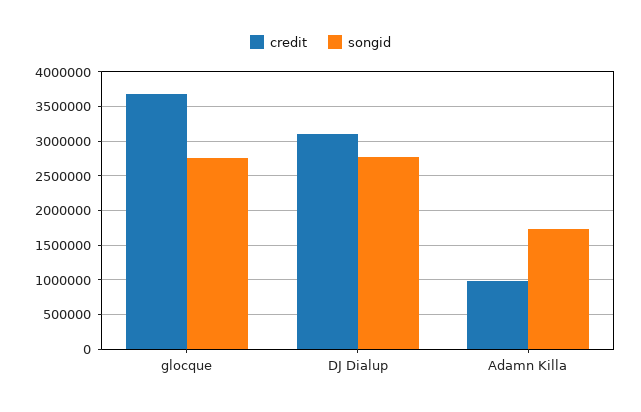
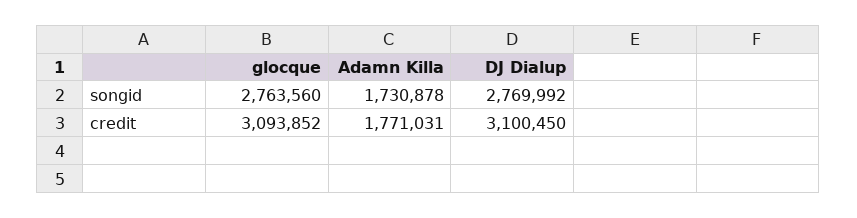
  {
    "credit": {
-     "glocque": 3700000,
+     "glocque": 3093852,
      "DJ Dialup": 3100450,
-     "Adamn Killa": 1000000
+     "Adamn Killa": 1771031
    },
    "songid": {
      "glocque": 2763560,
      "DJ Dialup": 2769992,
      "Adamn Killa": 1730878
    }
  }

